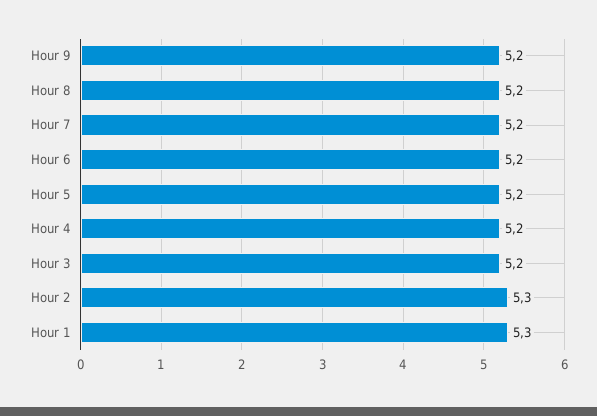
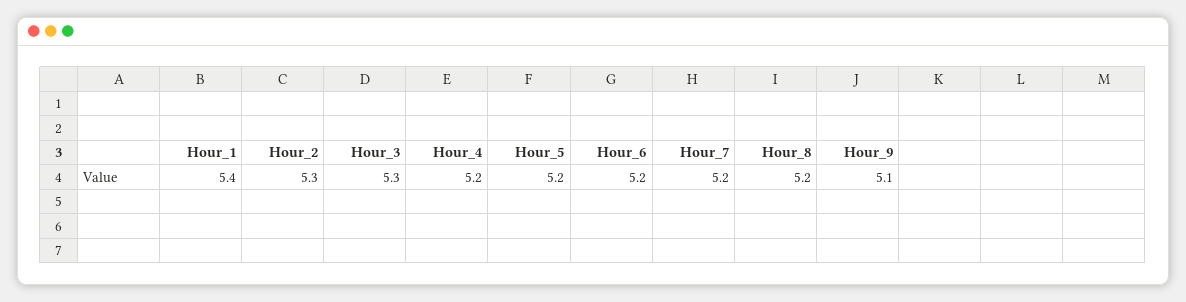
  {
-   "Hour 9": 5.2,
+   "Hour 9": 5.1,
    "Hour 8": 5.2,
    "Hour 7": 5.2,
    "Hour 6": 5.2,
    "Hour 5": 5.2,
    "Hour 4": 5.2,
-   "Hour 3": 5.2,
+   "Hour 3": 5.3,
    "Hour 2": 5.3,
-   "Hour 1": 5.3
+   "Hour 1": 5.4
  }

